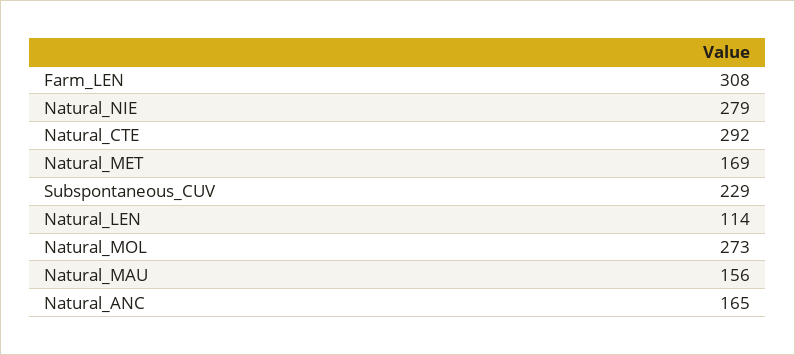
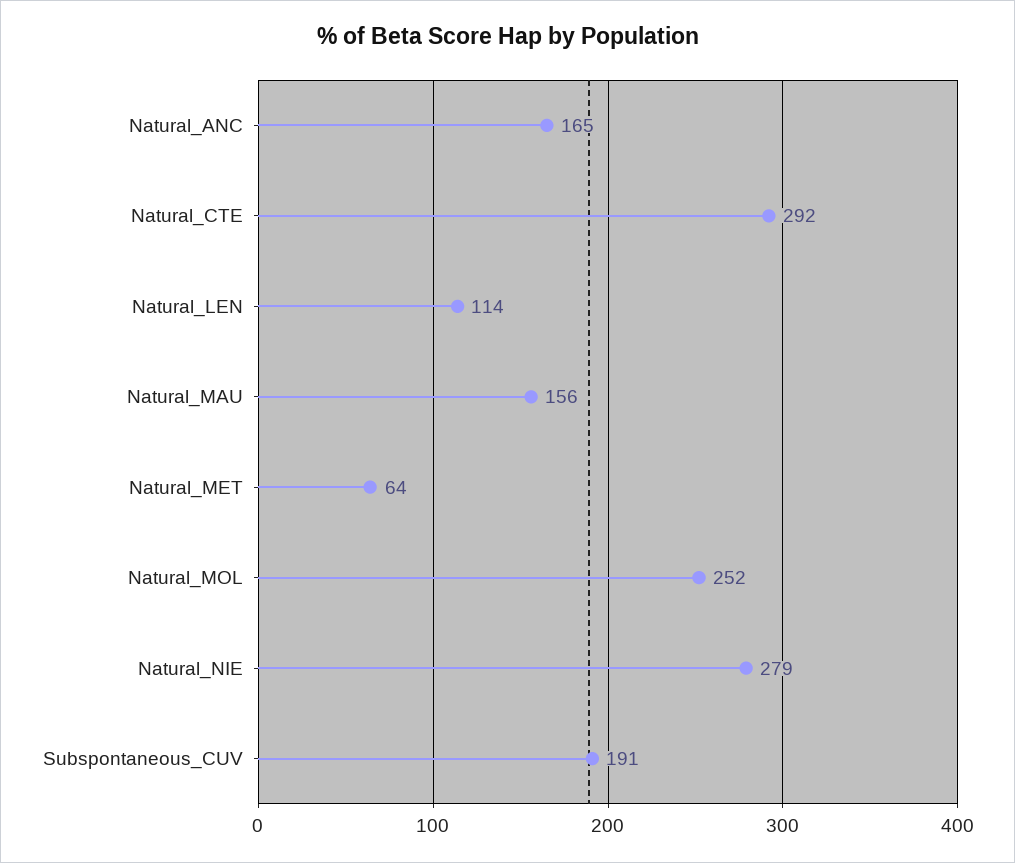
  {
-   "Farm_LEN": 308,
    "Natural_NIE": 279,
    "Natural_CTE": 292,
-   "Natural_MET": 169,
+   "Natural_MET": 64,
-   "Subspontaneous_CUV": 229,
+   "Subspontaneous_CUV": 191,
    "Natural_LEN": 114,
-   "Natural_MOL": 273,
+   "Natural_MOL": 252,
    "Natural_MAU": 156,
    "Natural_ANC": 165
  }

